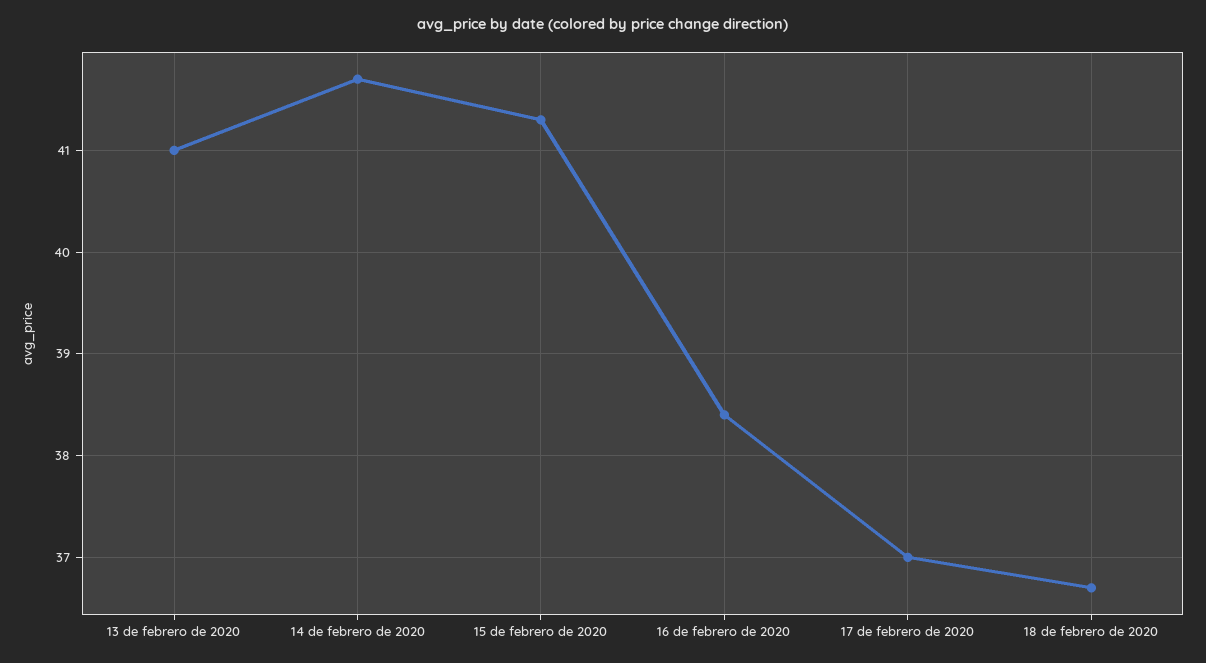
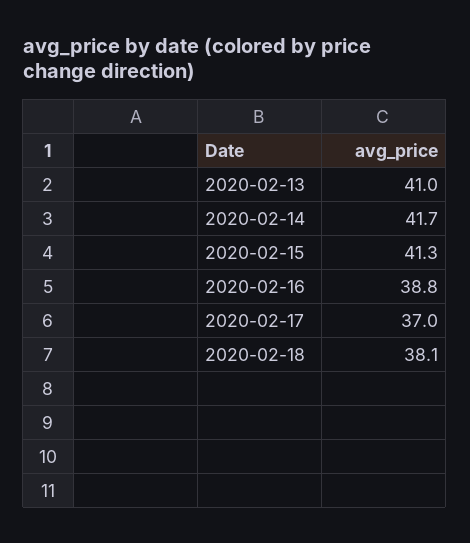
  {
    "13 de febrero de 2020": 41,
    "14 de febrero de 2020": 41.7,
    "15 de febrero de 2020": 41.3,
-   "16 de febrero de 2020": 38.4,
+   "16 de febrero de 2020": 38.8,
    "17 de febrero de 2020": 37,
-   "18 de febrero de 2020": 36.7
+   "18 de febrero de 2020": 38.1
  }

